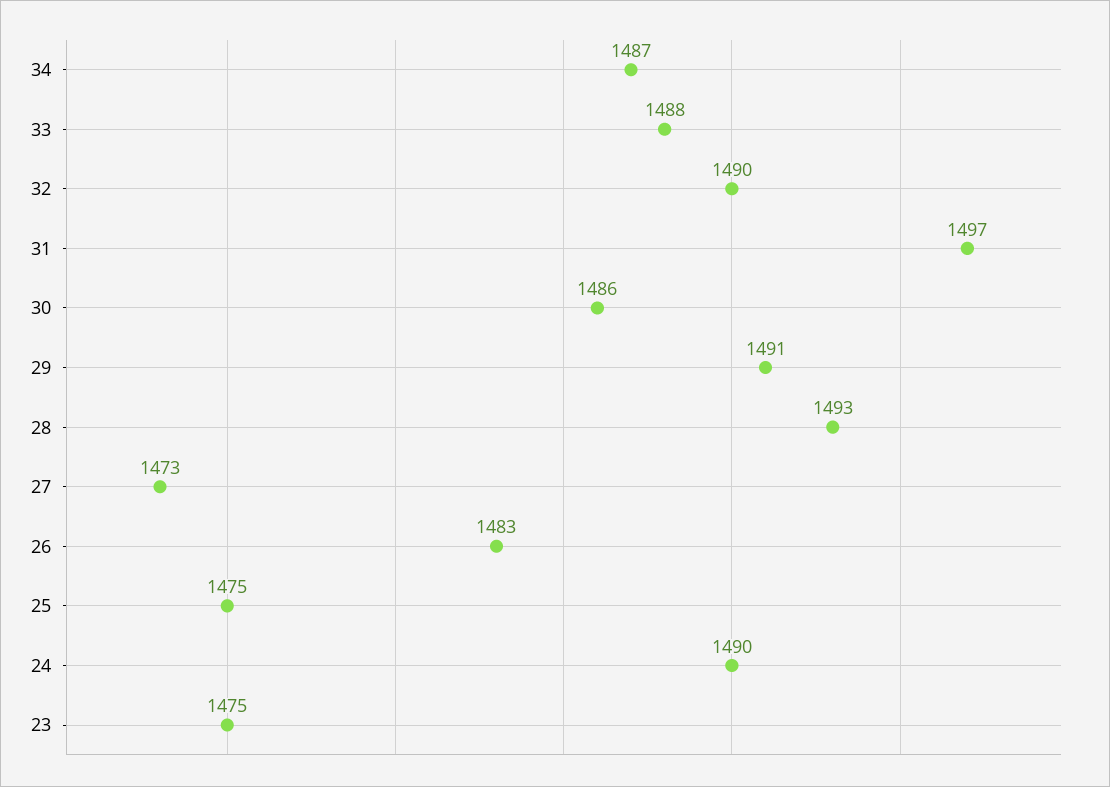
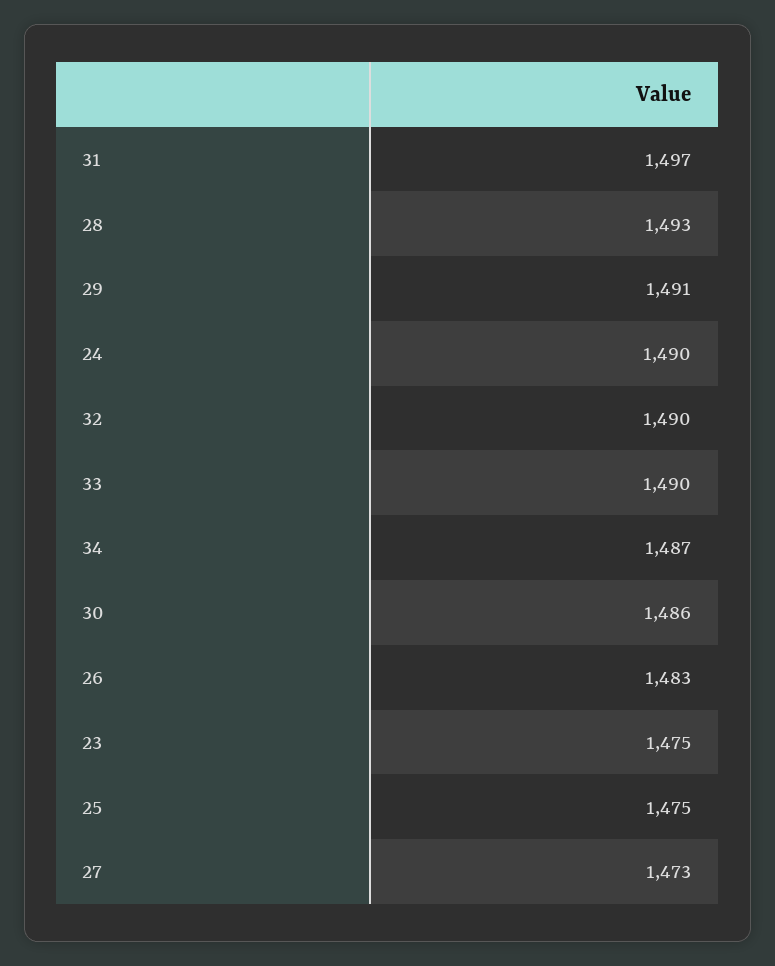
  {
    "34": 1487,
-   "33": 1488,
+   "33": 1490,
    "32": 1490,
    "31": 1497,
    "30": 1486,
    "29": 1491,
    "28": 1493,
    "27": 1473,
    "26": 1483,
    "25": 1475,
    "24": 1490,
    "23": 1475
  }

